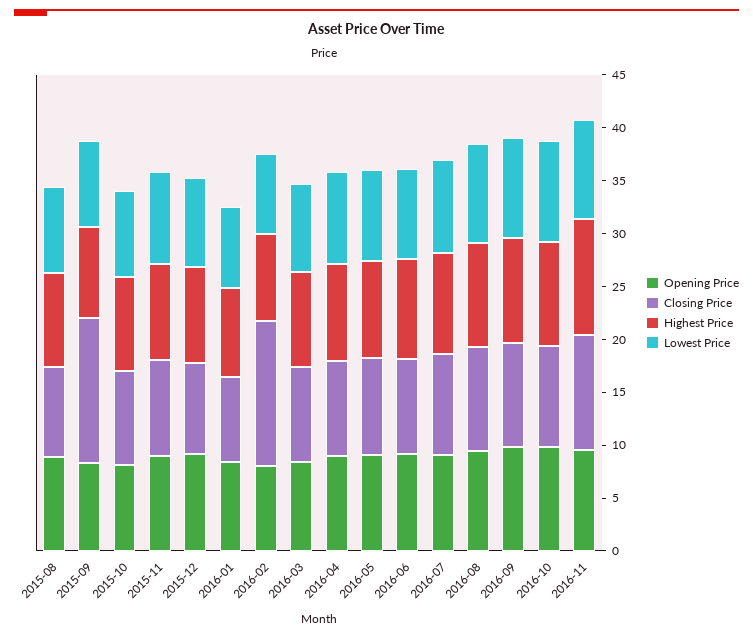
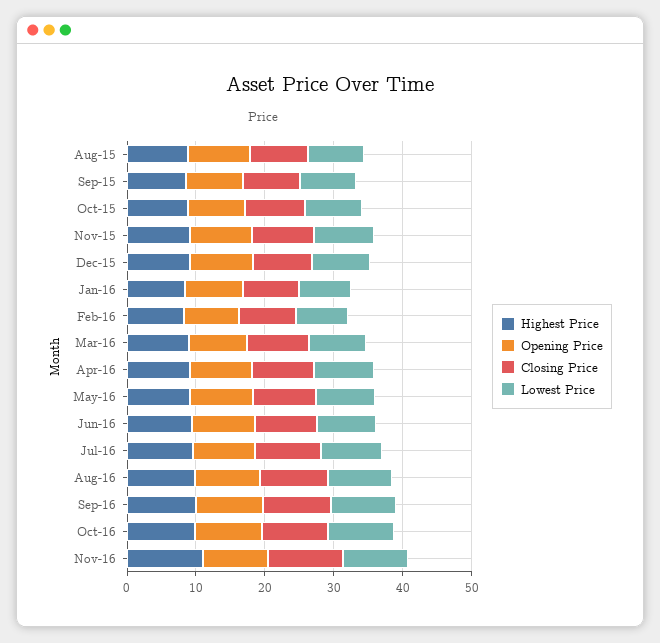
  {
    "Opening Price": {
      "2015-08": 9,
      "2015-09": 8,
      "2015-10": 8,
      "2015-11": 9,
      "2015-12": 9,
      "2016-01": 8,
      "2016-02": 8,
      "2016-03": 8,
      "2016-04": 9,
      "2016-05": 9,
      "2016-06": 9,
      "2016-07": 9,
      "2016-08": 9,
      "2016-09": 10,
      "2016-10": 10,
      "2016-11": 10
    },
    "Closing Price": {
      "2015-08": 9,
-     "2015-09": 14,
+     "2015-09": 8,
      "2015-10": 9,
      "2015-11": 9,
      "2015-12": 9,
      "2016-01": 8,
-     "2016-02": 14,
+     "2016-02": 8,
      "2016-03": 9,
      "2016-04": 9,
      "2016-05": 9,
      "2016-06": 9,
      "2016-07": 10,
      "2016-08": 10,
      "2016-09": 10,
      "2016-10": 10,
      "2016-11": 11
    },
    "Highest Price": {
      "2015-08": 9,
      "2015-09": 9,
      "2015-10": 9,
      "2015-11": 9,
      "2015-12": 9,
      "2016-01": 8,
      "2016-02": 8,
      "2016-03": 9,
      "2016-04": 9,
      "2016-05": 9,
      "2016-06": 9,
      "2016-07": 10,
      "2016-08": 10,
      "2016-09": 10,
      "2016-10": 10,
      "2016-11": 11
    },
    "Lowest Price": {
      "2015-08": 8,
      "2015-09": 8,
      "2015-10": 8,
      "2015-11": 9,
      "2015-12": 8,
      "2016-01": 8,
      "2016-02": 8,
      "2016-03": 8,
      "2016-04": 9,
      "2016-05": 9,
      "2016-06": 9,
      "2016-07": 9,
      "2016-08": 9,
      "2016-09": 10,
      "2016-10": 10,
      "2016-11": 9
    }
  }

